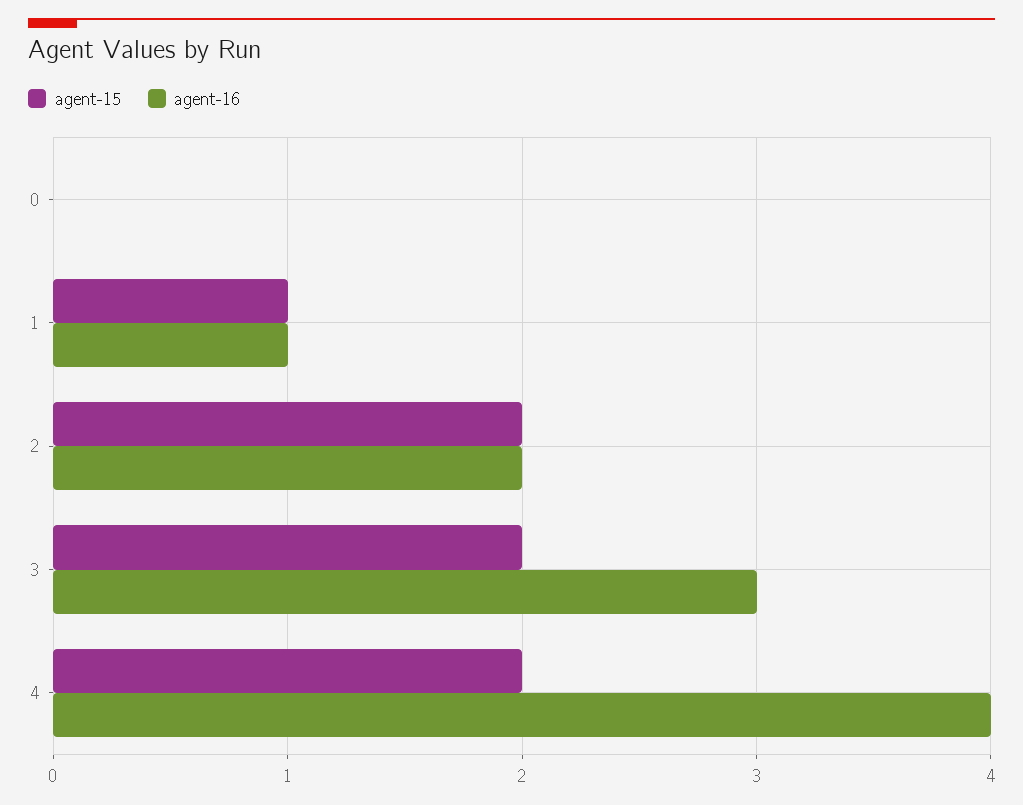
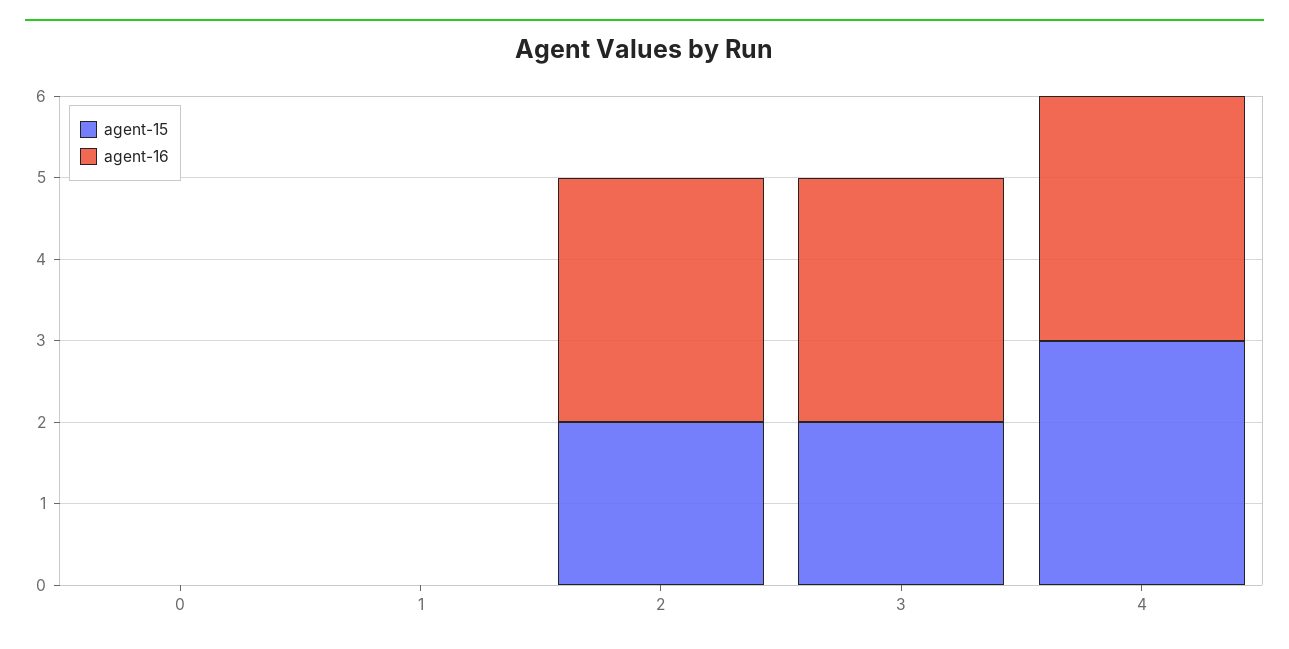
  {
    "agent-15": {
      "0": 0,
-     "1": 1,
+     "1": 0,
      "2": 2,
      "3": 2,
-     "4": 2
+     "4": 3
    },
    "agent-16": {
      "0": 0,
-     "1": 1,
+     "1": 0,
-     "2": 2,
+     "2": 3,
      "3": 3,
-     "4": 4
+     "4": 3
    }
  }

